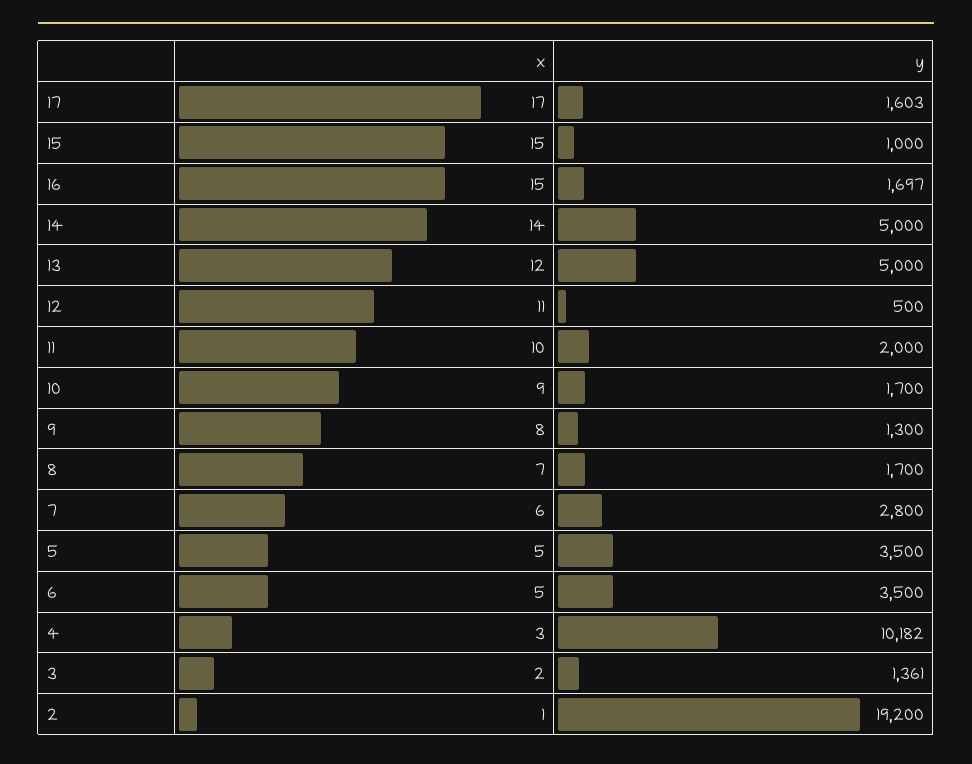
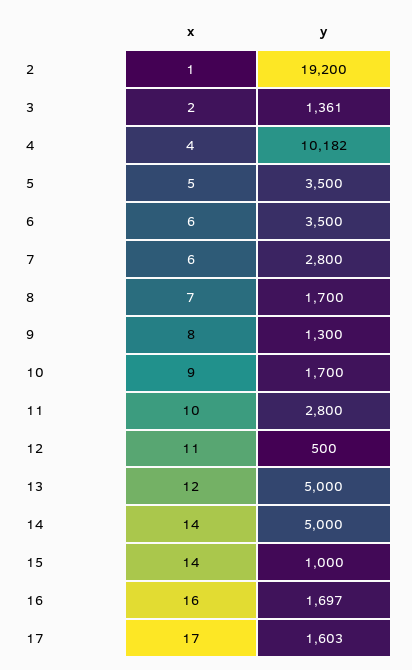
  {
    "x": {
      "17": 17,
-     "15": 15,
+     "15": 14,
-     "16": 15,
+     "16": 16,
      "14": 14,
      "13": 12,
      "12": 11,
      "11": 10,
      "10": 9,
      "9": 8,
      "8": 7,
      "7": 6,
      "5": 5,
-     "6": 5,
+     "6": 6,
-     "4": 3,
+     "4": 4,
      "3": 2,
      "2": 1
    },
    "y": {
      "17": 1603,
      "15": 1000,
      "16": 1697,
      "14": 5000,
      "13": 5000,
      "12": 500,
-     "11": 2000,
+     "11": 2800,
      "10": 1700,
      "9": 1300,
      "8": 1700,
      "7": 2800,
      "5": 3500,
      "6": 3500,
      "4": 10182,
      "3": 1361,
      "2": 19200
    }
  }

